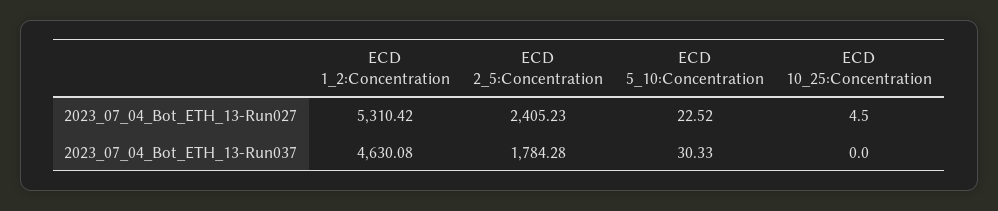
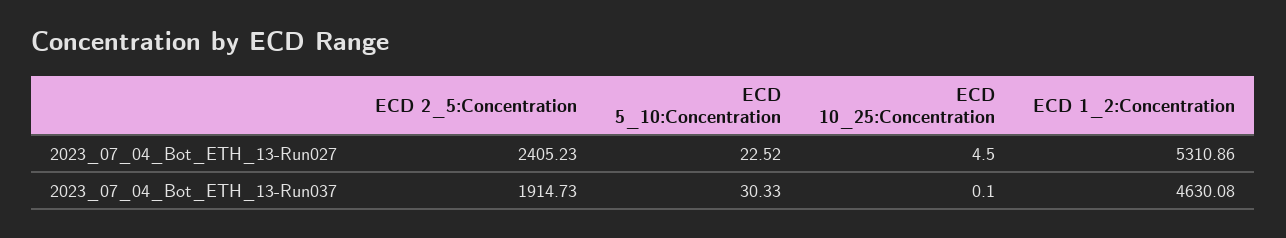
  {
    "ECD 1_2:Concentration": {
-     "2023_07_04_Bot_ETH_13-Run027": 5310.42,
+     "2023_07_04_Bot_ETH_13-Run027": 5310.86,
      "2023_07_04_Bot_ETH_13-Run037": 4630.08
    },
    "ECD 2_5:Concentration": {
      "2023_07_04_Bot_ETH_13-Run027": 2405.23,
-     "2023_07_04_Bot_ETH_13-Run037": 1784.28
+     "2023_07_04_Bot_ETH_13-Run037": 1914.73
    },
    "ECD 5_10:Concentration": {
      "2023_07_04_Bot_ETH_13-Run027": 22.52,
      "2023_07_04_Bot_ETH_13-Run037": 30.33
    },
    "ECD 10_25:Concentration": {
      "2023_07_04_Bot_ETH_13-Run027": 4.5,
-     "2023_07_04_Bot_ETH_13-Run037": 0
+     "2023_07_04_Bot_ETH_13-Run037": 0.1
    }
  }

